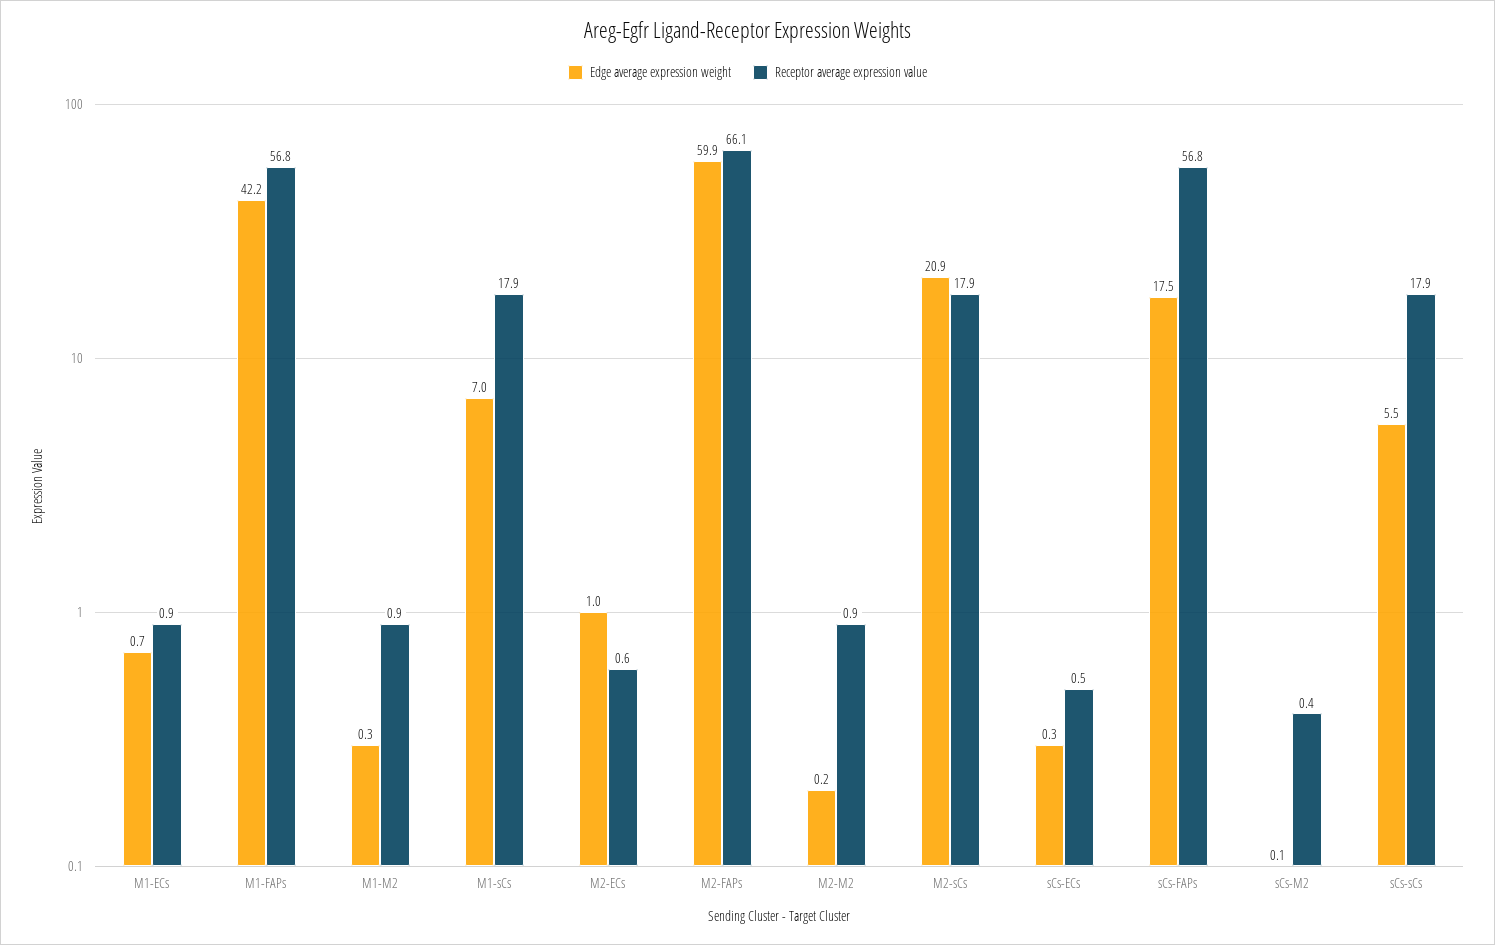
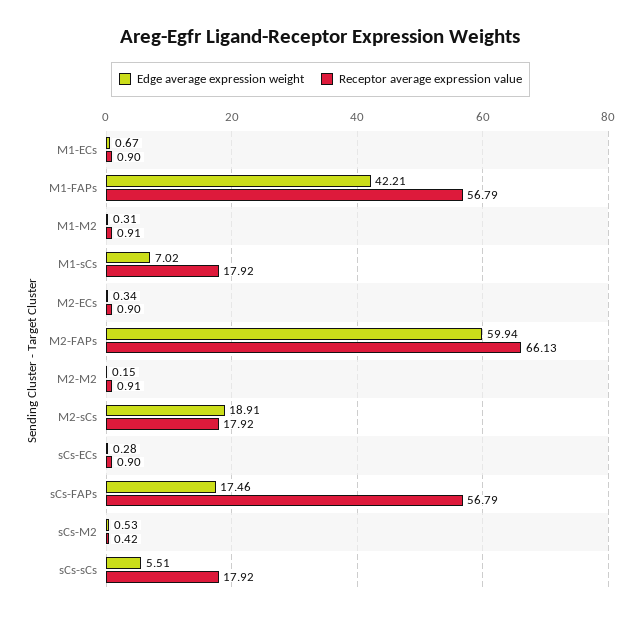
  {
    "Edge average expression weight": {
      "M1-ECs": 0.67,
      "M1-FAPs": 42.21,
      "M1-M2": 0.31,
      "M1-sCs": 7.02,
-     "M2-ECs": 1,
+     "M2-ECs": 0.34,
      "M2-FAPs": 59.94,
      "M2-M2": 0.15,
-     "M2-sCs": 20.9,
+     "M2-sCs": 18.91,
      "sCs-ECs": 0.28,
      "sCs-FAPs": 17.46,
-     "sCs-M2": 0.1,
+     "sCs-M2": 0.53,
      "sCs-sCs": 5.51
    },
    "Receptor average expression value": {
      "M1-ECs": 0.9,
      "M1-FAPs": 56.79,
      "M1-M2": 0.91,
      "M1-sCs": 17.92,
-     "M2-ECs": 0.6,
+     "M2-ECs": 0.9,
      "M2-FAPs": 66.13,
      "M2-M2": 0.91,
      "M2-sCs": 17.92,
-     "sCs-ECs": 0.5,
+     "sCs-ECs": 0.9,
      "sCs-FAPs": 56.79,
      "sCs-M2": 0.42,
      "sCs-sCs": 17.92
    }
  }

